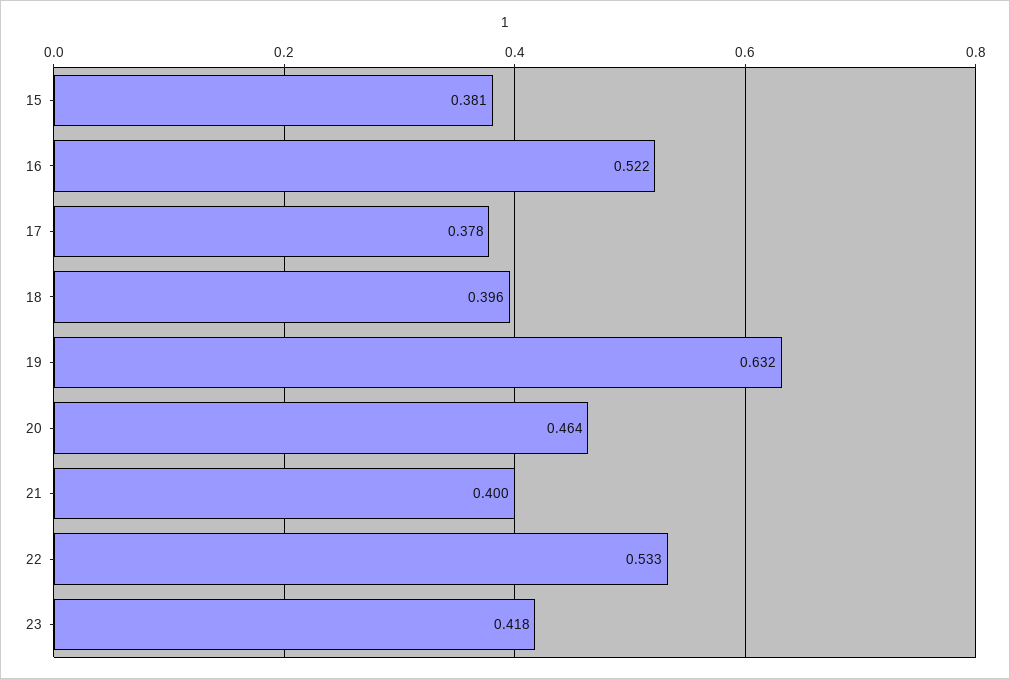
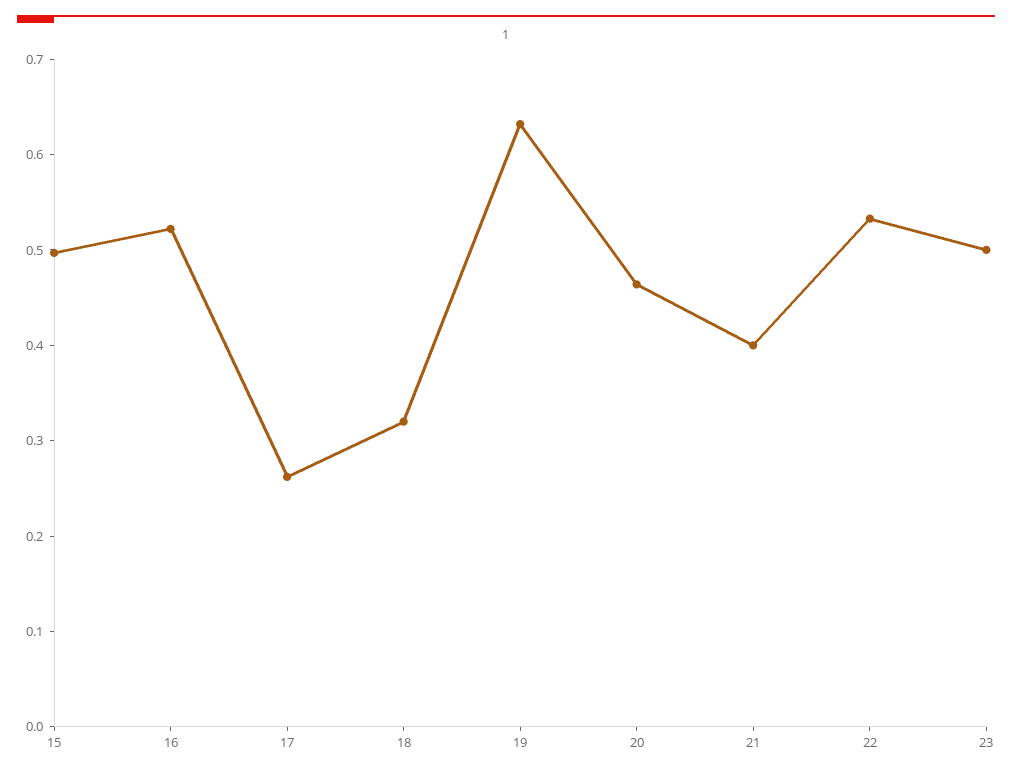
  {
-   "15": 0.381,
+   "15": 0.5,
    "16": 0.522,
-   "17": 0.378,
+   "17": 0.26,
-   "18": 0.396,
+   "18": 0.32,
    "19": 0.632,
    "20": 0.464,
    "21": 0.4,
    "22": 0.533,
-   "23": 0.418
+   "23": 0.5
  }

